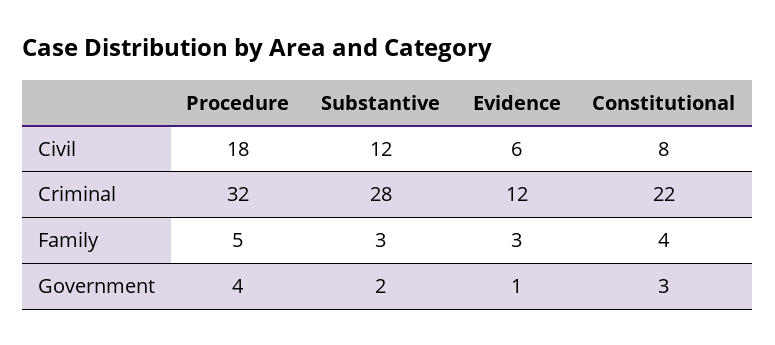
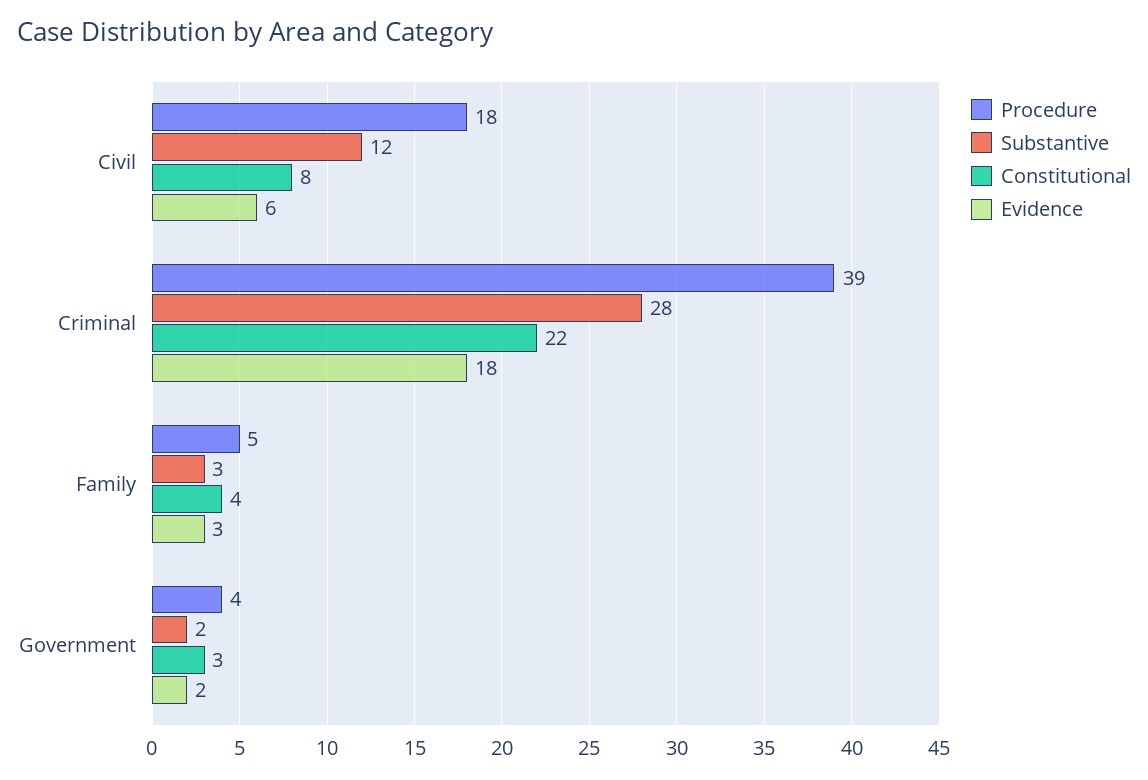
  {
    "Procedure": {
      "Civil": 18,
-     "Criminal": 32,
+     "Criminal": 39,
      "Family": 5,
      "Government": 4
    },
    "Substantive": {
      "Civil": 12,
      "Criminal": 28,
      "Family": 3,
      "Government": 2
    },
    "Evidence": {
      "Civil": 6,
-     "Criminal": 12,
+     "Criminal": 18,
      "Family": 3,
-     "Government": 1
+     "Government": 2
    },
    "Constitutional": {
      "Civil": 8,
      "Criminal": 22,
      "Family": 4,
      "Government": 3
    }
  }

